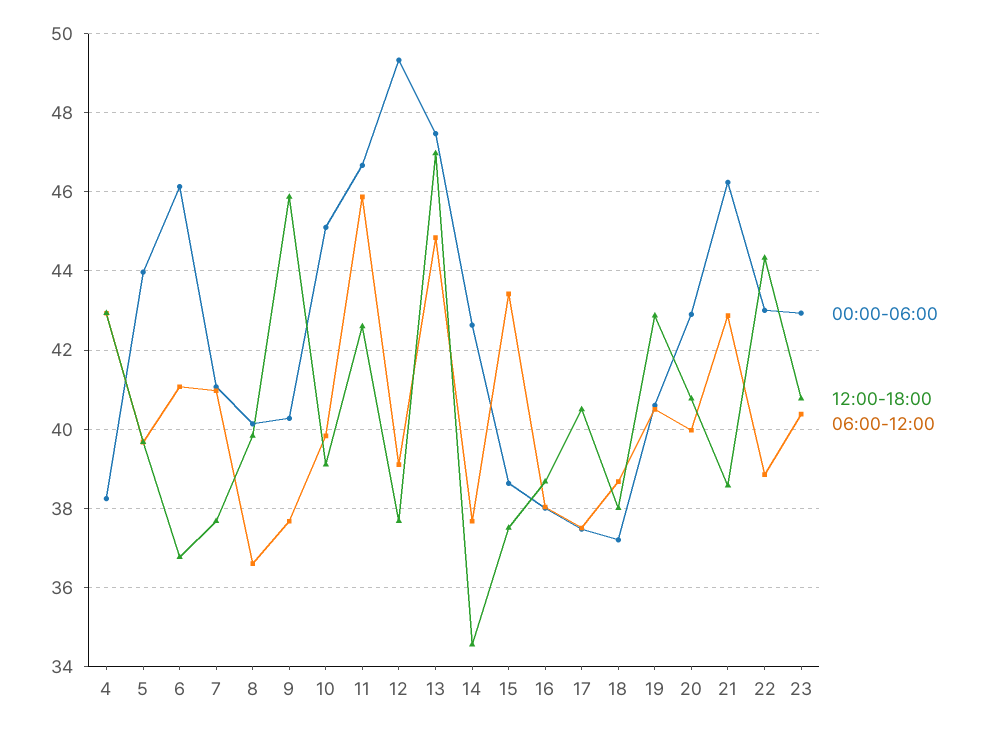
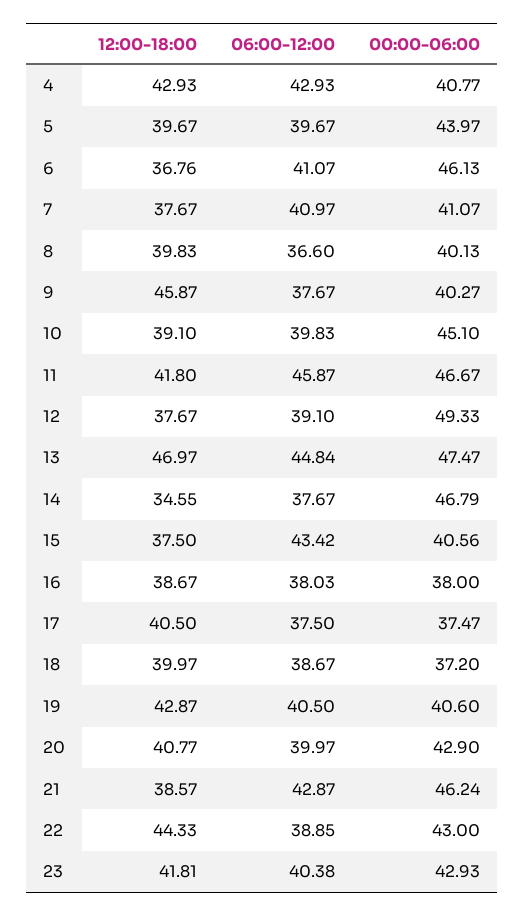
  {
    "00:00-06:00": {
-     "4": 38.2,
+     "4": 40.77,
      "5": 43.97,
      "6": 46.13,
      "7": 41.07,
      "8": 40.13,
      "9": 40.27,
      "10": 45.1,
      "11": 46.67,
      "12": 49.33,
      "13": 47.47,
-     "14": 42.6,
+     "14": 46.79,
-     "15": 38.6,
+     "15": 40.56,
      "16": 38,
      "17": 37.47,
      "18": 37.2,
      "19": 40.6,
      "20": 42.9,
      "21": 46.24,
      "22": 43,
      "23": 42.93
    },
    "12:00-18:00": {
      "4": 42.93,
      "5": 39.67,
      "6": 36.76,
      "7": 37.67,
      "8": 39.83,
      "9": 45.87,
      "10": 39.1,
-     "11": 42.6,
+     "11": 41.8,
      "12": 37.67,
      "13": 46.97,
      "14": 34.55,
      "15": 37.5,
      "16": 38.67,
      "17": 40.5,
-     "18": 38,
+     "18": 39.97,
      "19": 42.87,
      "20": 40.77,
      "21": 38.57,
      "22": 44.33,
-     "23": 40.8
+     "23": 41.81
    },
    "06:00-12:00": {
      "4": 42.93,
      "5": 39.67,
      "6": 41.07,
      "7": 40.97,
      "8": 36.6,
      "9": 37.67,
      "10": 39.83,
      "11": 45.87,
      "12": 39.1,
      "13": 44.84,
      "14": 37.67,
      "15": 43.42,
      "16": 38.03,
      "17": 37.5,
      "18": 38.67,
      "19": 40.5,
      "20": 39.97,
      "21": 42.87,
      "22": 38.85,
      "23": 40.38
    }
  }

